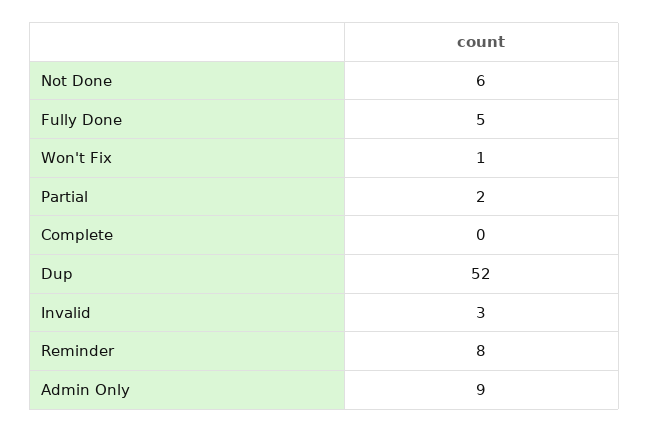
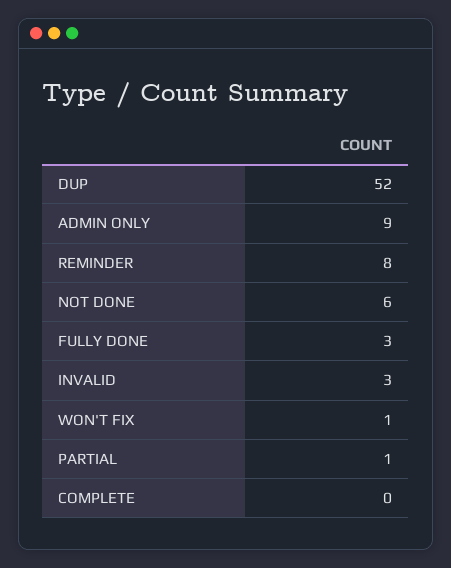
  {
    "Not Done": 6,
-   "Fully Done": 5,
+   "Fully Done": 3,
    "Won't Fix": 1,
-   "Partial": 2,
+   "Partial": 1,
    "Complete": 0,
    "Dup": 52,
    "Invalid": 3,
    "Reminder": 8,
    "Admin Only": 9
  }

